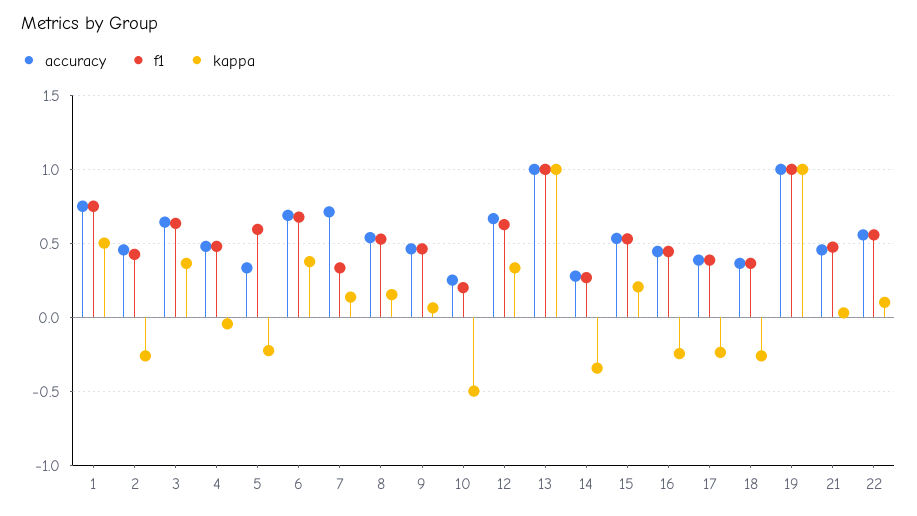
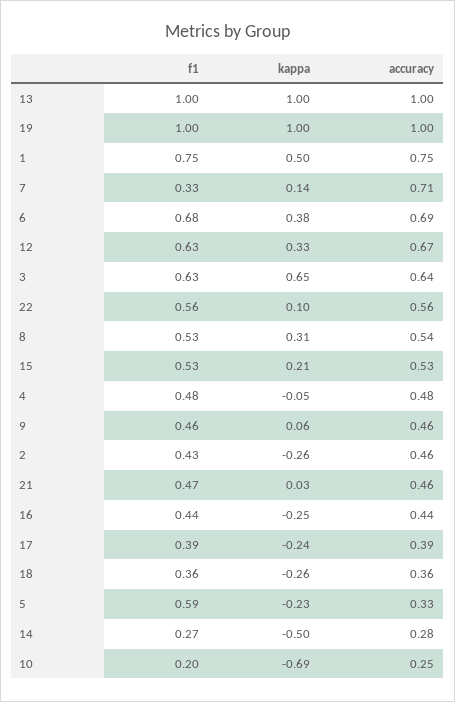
  {
    "accuracy": {
      "1": 0.75,
      "2": 0.46,
      "3": 0.64,
      "4": 0.48,
      "5": 0.33,
      "6": 0.69,
      "7": 0.71,
      "8": 0.54,
      "9": 0.46,
      "10": 0.25,
      "12": 0.67,
      "13": 1,
      "14": 0.28,
      "15": 0.53,
      "16": 0.44,
      "17": 0.39,
      "18": 0.36,
      "19": 1,
      "21": 0.46,
      "22": 0.56
    },
    "f1": {
      "1": 0.75,
      "2": 0.43,
      "3": 0.63,
      "4": 0.48,
      "5": 0.59,
      "6": 0.68,
      "7": 0.33,
      "8": 0.53,
      "9": 0.46,
      "10": 0.2,
      "12": 0.63,
      "13": 1,
      "14": 0.27,
      "15": 0.53,
      "16": 0.44,
      "17": 0.39,
      "18": 0.36,
      "19": 1,
      "21": 0.47,
      "22": 0.56
    },
    "kappa": {
      "1": 0.5,
      "2": -0.26,
-     "3": 0.35,
+     "3": 0.65,
      "4": -0.05,
      "5": -0.23,
      "6": 0.38,
      "7": 0.14,
-     "8": 0.15,
+     "8": 0.31,
      "9": 0.06,
-     "10": -0.5,
+     "10": -0.69,
      "12": 0.33,
      "13": 1,
-     "14": -0.35,
+     "14": -0.5,
      "15": 0.21,
      "16": -0.25,
      "17": -0.24,
      "18": -0.26,
      "19": 1,
      "21": 0.03,
      "22": 0.1
    }
  }

